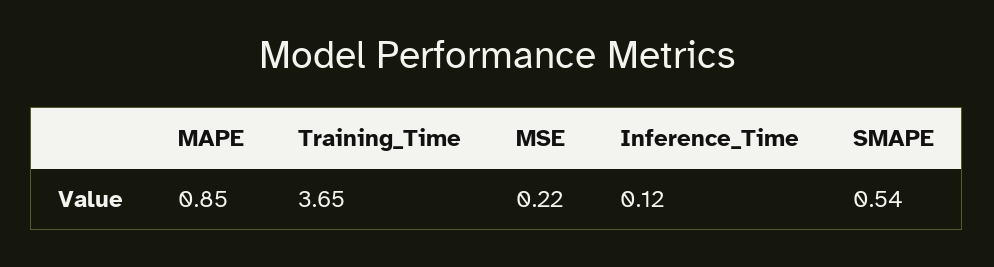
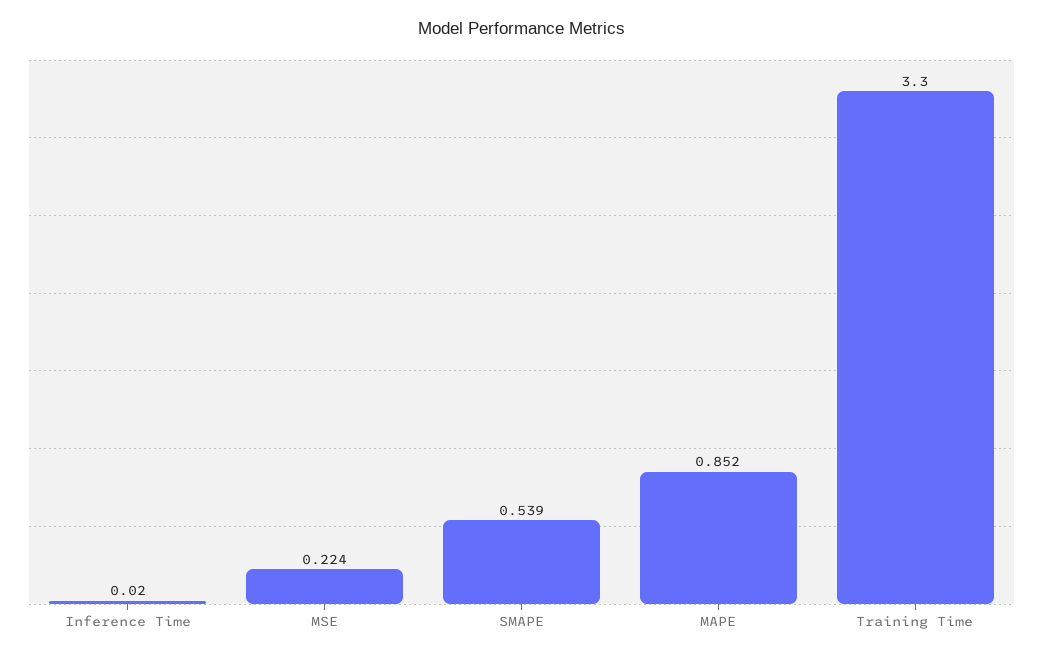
  {
    "MAPE": 0.852,
-   "Training_Time": 3.65,
+   "Training_Time": 3.3,
    "MSE": 0.224,
-   "Inference_Time": 0.12,
+   "Inference_Time": 0.02,
    "SMAPE": 0.539
  }

